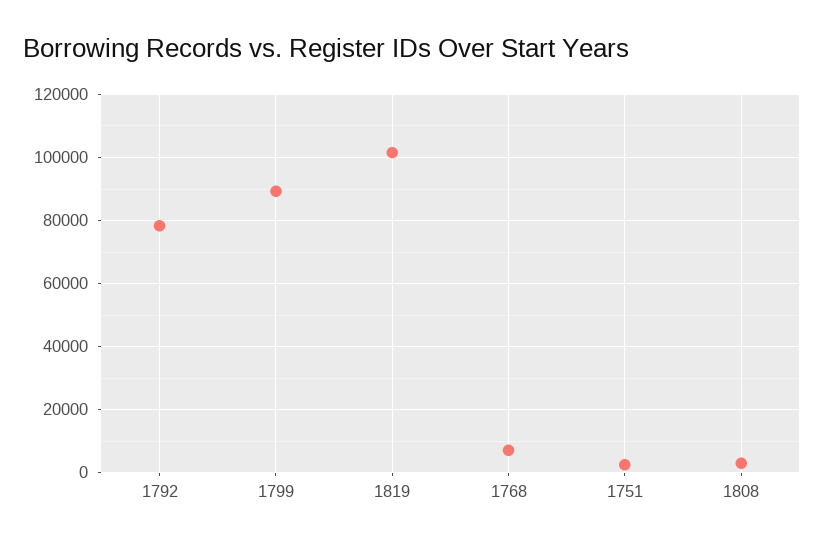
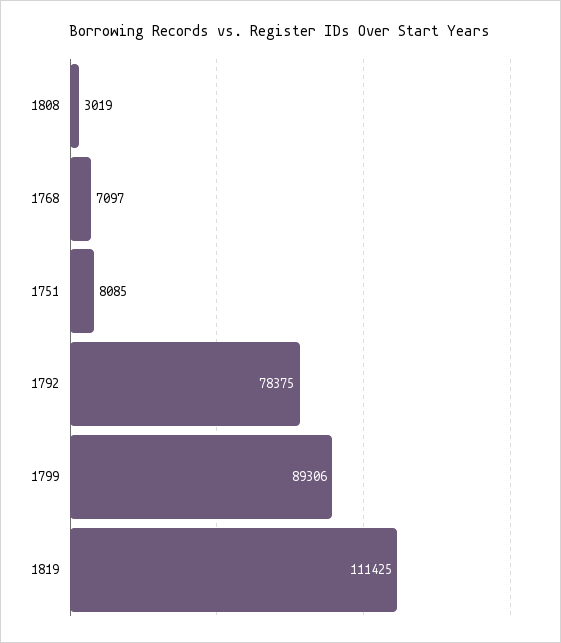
  {
    "1792": 78375,
    "1799": 89306,
-   "1819": 102000,
+   "1819": 111425,
    "1768": 7097,
-   "1751": 2000,
+   "1751": 8085,
    "1808": 3019
  }

